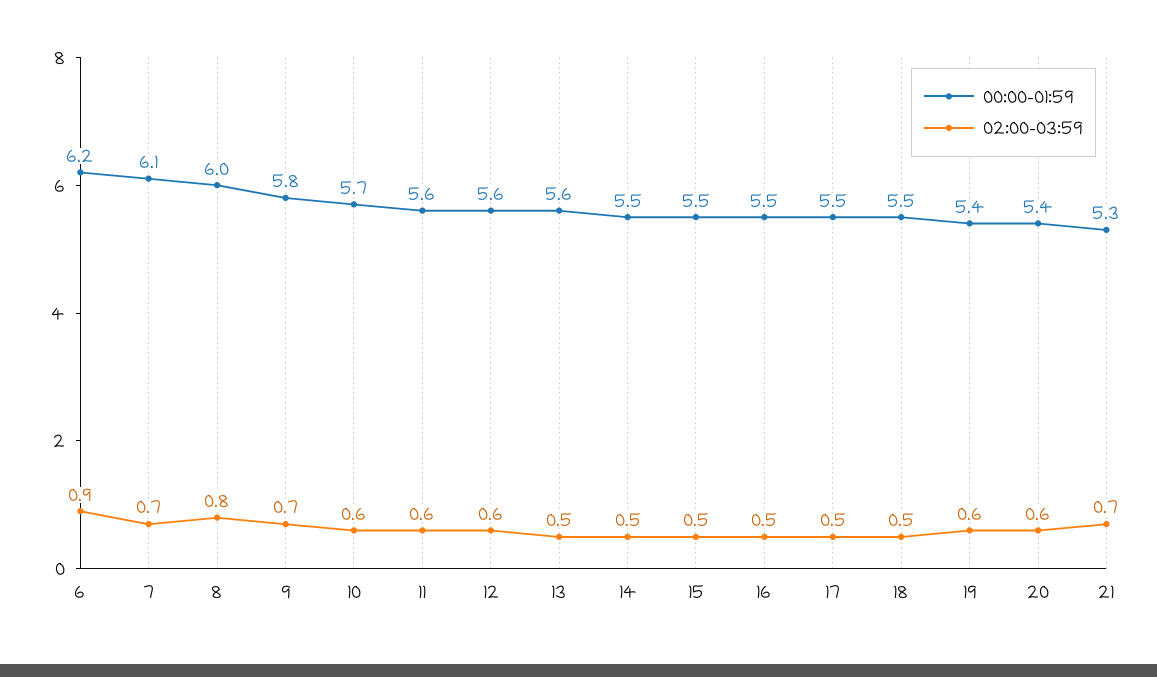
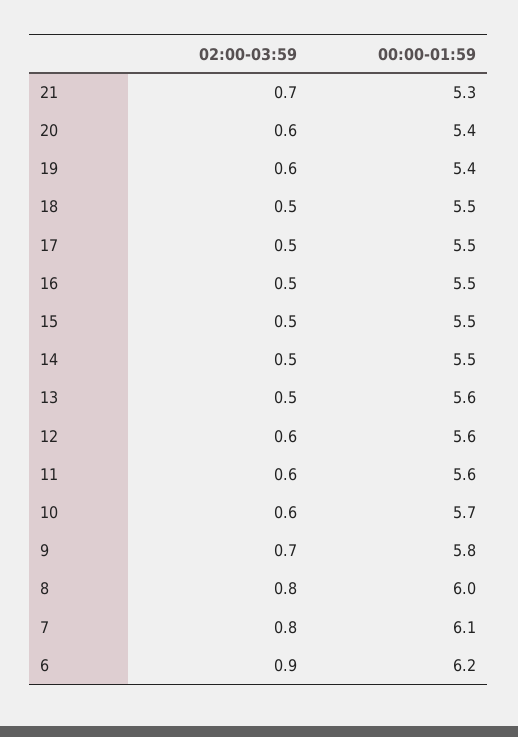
  {
    "00:00-01:59": {
      "6": 6.2,
      "7": 6.1,
      "8": 6,
      "9": 5.8,
      "10": 5.7,
      "11": 5.6,
      "12": 5.6,
      "13": 5.6,
      "14": 5.5,
      "15": 5.5,
      "16": 5.5,
      "17": 5.5,
      "18": 5.5,
      "19": 5.4,
      "20": 5.4,
      "21": 5.3
    },
    "02:00-03:59": {
      "6": 0.9,
-     "7": 0.7,
+     "7": 0.8,
      "8": 0.8,
      "9": 0.7,
      "10": 0.6,
      "11": 0.6,
      "12": 0.6,
      "13": 0.5,
      "14": 0.5,
      "15": 0.5,
      "16": 0.5,
      "17": 0.5,
      "18": 0.5,
      "19": 0.6,
      "20": 0.6,
      "21": 0.7
    }
  }

